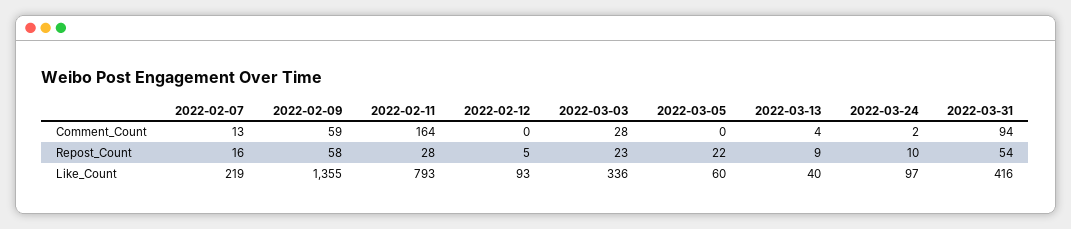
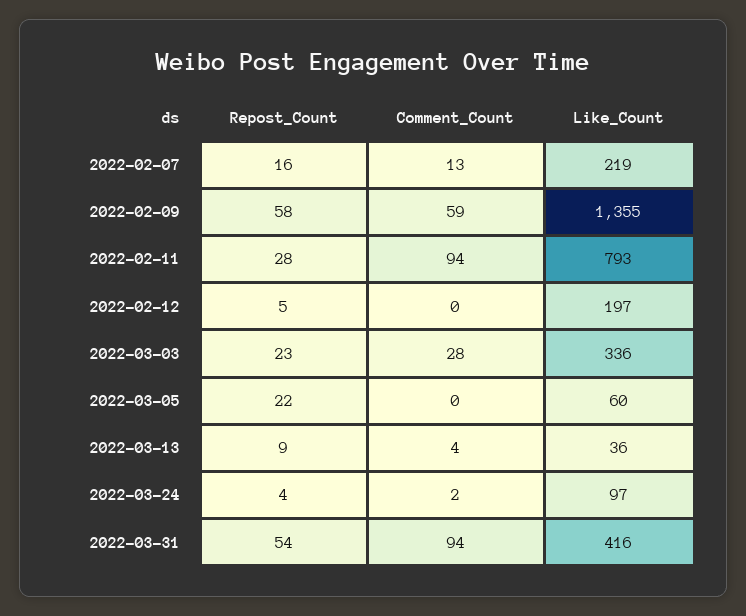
  {
    "2022-02-07": {
      "Comment_Count": 13,
      "Repost_Count": 16,
      "Like_Count": 219
    },
    "2022-02-09": {
      "Comment_Count": 59,
      "Repost_Count": 58,
      "Like_Count": 1355
    },
    "2022-02-11": {
-     "Comment_Count": 164,
+     "Comment_Count": 94,
      "Repost_Count": 28,
      "Like_Count": 793
    },
    "2022-02-12": {
      "Comment_Count": 0,
      "Repost_Count": 5,
-     "Like_Count": 93
+     "Like_Count": 197
    },
    "2022-03-03": {
      "Comment_Count": 28,
      "Repost_Count": 23,
      "Like_Count": 336
    },
    "2022-03-05": {
      "Comment_Count": 0,
      "Repost_Count": 22,
      "Like_Count": 60
    },
    "2022-03-13": {
      "Comment_Count": 4,
      "Repost_Count": 9,
-     "Like_Count": 40
+     "Like_Count": 36
    },
    "2022-03-24": {
      "Comment_Count": 2,
-     "Repost_Count": 10,
+     "Repost_Count": 4,
      "Like_Count": 97
    },
    "2022-03-31": {
      "Comment_Count": 94,
      "Repost_Count": 54,
      "Like_Count": 416
    }
  }

